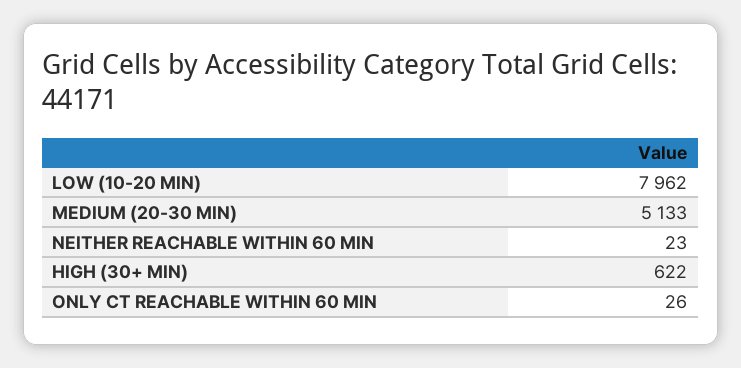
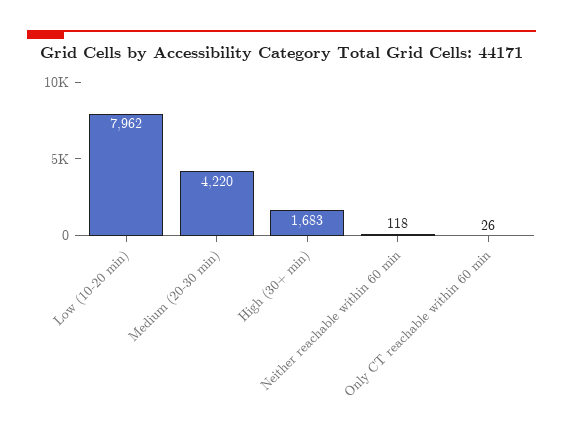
  {
    "LOW (10-20 MIN)": 7962,
-   "MEDIUM (20-30 MIN)": 5133,
+   "MEDIUM (20-30 MIN)": 4220,
-   "NEITHER REACHABLE WITHIN 60 MIN": 23,
+   "NEITHER REACHABLE WITHIN 60 MIN": 118,
-   "HIGH (30+ MIN)": 622,
+   "HIGH (30+ MIN)": 1683,
    "ONLY CT REACHABLE WITHIN 60 MIN": 26
  }

